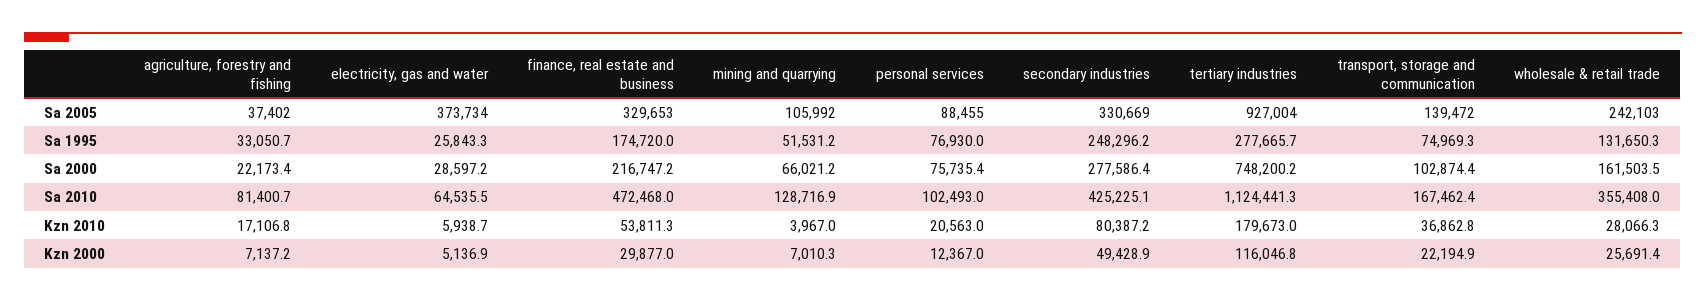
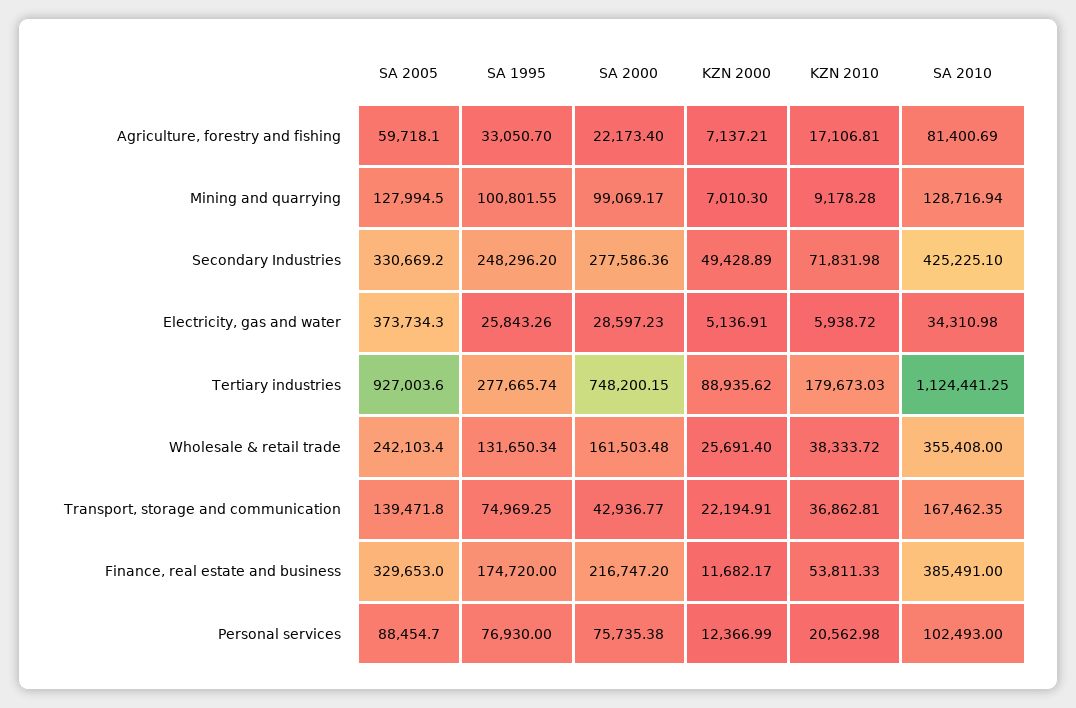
  {
    "agriculture, forestry and fishing": {
-     "Sa 2005": 37402,
+     "Sa 2005": 59718.1,
      "Sa 1995": 33050.7,
      "Sa 2000": 22173.4,
      "Sa 2010": 81400.69,
      "Kzn 2010": 17106.81,
      "Kzn 2000": 7137.21
    },
    "electricity, gas and water": {
      "Sa 2005": 373734.3,
      "Sa 1995": 25843.26,
      "Sa 2000": 28597.23,
-     "Sa 2010": 64535.5,
+     "Sa 2010": 34310.98,
      "Kzn 2010": 5938.72,
      "Kzn 2000": 5136.91
    },
    "finance, real estate and business": {
      "Sa 2005": 329653,
      "Sa 1995": 174720,
      "Sa 2000": 216747.2,
-     "Sa 2010": 472468,
+     "Sa 2010": 385491,
      "Kzn 2010": 53811.33,
-     "Kzn 2000": 29877
+     "Kzn 2000": 11682.17
    },
    "mining and quarrying": {
-     "Sa 2005": 105992,
+     "Sa 2005": 127994.5,
-     "Sa 1995": 51531.2,
+     "Sa 1995": 100801.55,
-     "Sa 2000": 66021.2,
+     "Sa 2000": 99069.17,
      "Sa 2010": 128716.94,
-     "Kzn 2010": 3967,
+     "Kzn 2010": 9178.28,
      "Kzn 2000": 7010.3
    },
    "personal services": {
      "Sa 2005": 88454.7,
      "Sa 1995": 76930,
      "Sa 2000": 75735.38,
      "Sa 2010": 102493,
      "Kzn 2010": 20562.98,
      "Kzn 2000": 12366.99
    },
    "secondary industries": {
      "Sa 2005": 330669.2,
      "Sa 1995": 248296.2,
      "Sa 2000": 277586.36,
      "Sa 2010": 425225.1,
-     "Kzn 2010": 80387.2,
+     "Kzn 2010": 71831.98,
      "Kzn 2000": 49428.89
    },
    "tertiary industries": {
      "Sa 2005": 927003.6,
      "Sa 1995": 277665.74,
      "Sa 2000": 748200.15,
      "Sa 2010": 1124441.25,
      "Kzn 2010": 179673.03,
-     "Kzn 2000": 116046.8
+     "Kzn 2000": 88935.62
    },
    "transport, storage and communication": {
      "Sa 2005": 139471.8,
      "Sa 1995": 74969.25,
-     "Sa 2000": 102874.4,
+     "Sa 2000": 42936.77,
      "Sa 2010": 167462.35,
      "Kzn 2010": 36862.81,
      "Kzn 2000": 22194.91
    },
    "wholesale & retail trade": {
      "Sa 2005": 242103.4,
      "Sa 1995": 131650.34,
      "Sa 2000": 161503.48,
      "Sa 2010": 355408,
-     "Kzn 2010": 28066.3,
+     "Kzn 2010": 38333.72,
      "Kzn 2000": 25691.4
    }
  }

